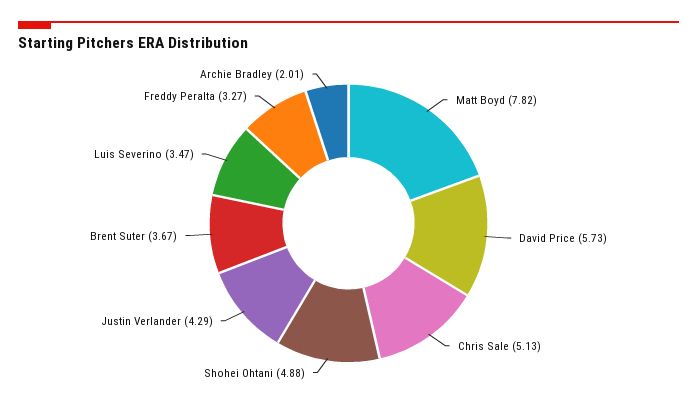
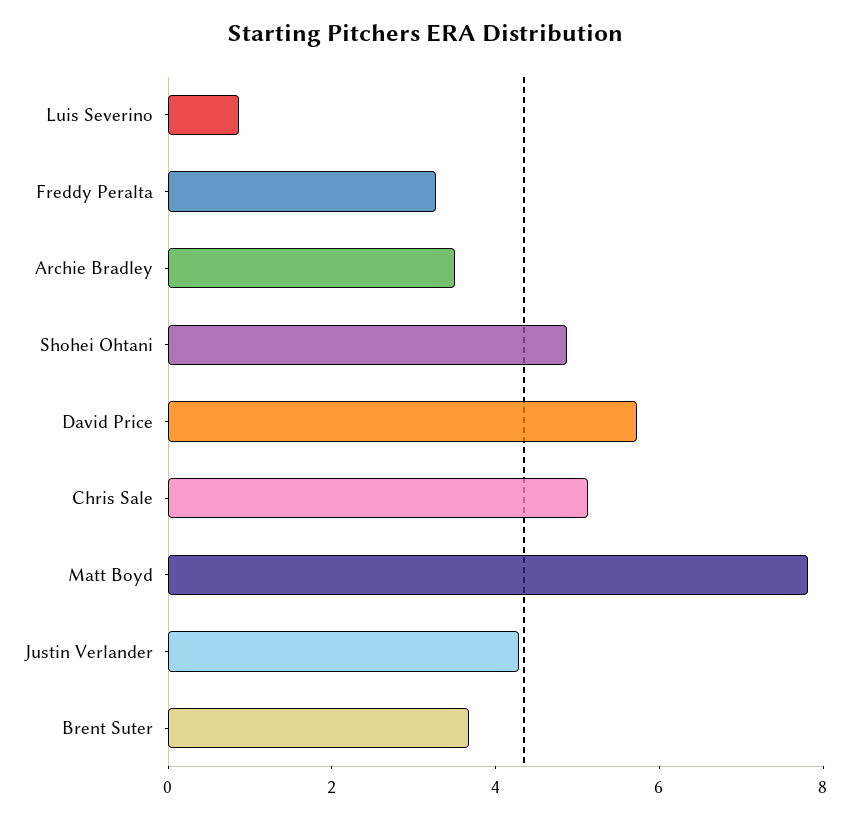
  {
    "Matt Boyd": 7.82,
    "David Price": 5.73,
    "Chris Sale": 5.13,
    "Shohei Ohtani": 4.88,
    "Justin Verlander": 4.29,
    "Brent Suter": 3.67,
-   "Luis Severino": 3.47,
+   "Luis Severino": 1,
    "Freddy Peralta": 3.27,
-   "Archie Bradley": 2.01
+   "Archie Bradley": 3.5
  }

